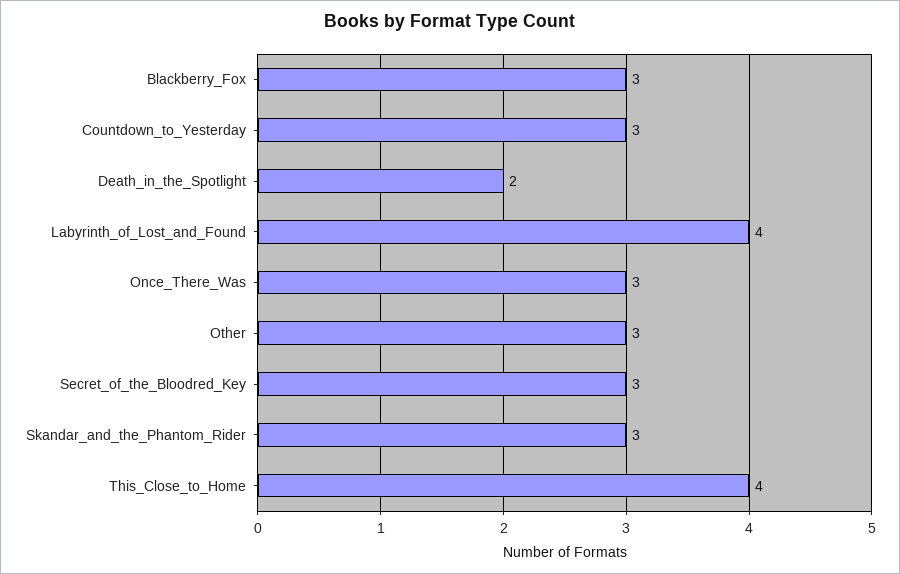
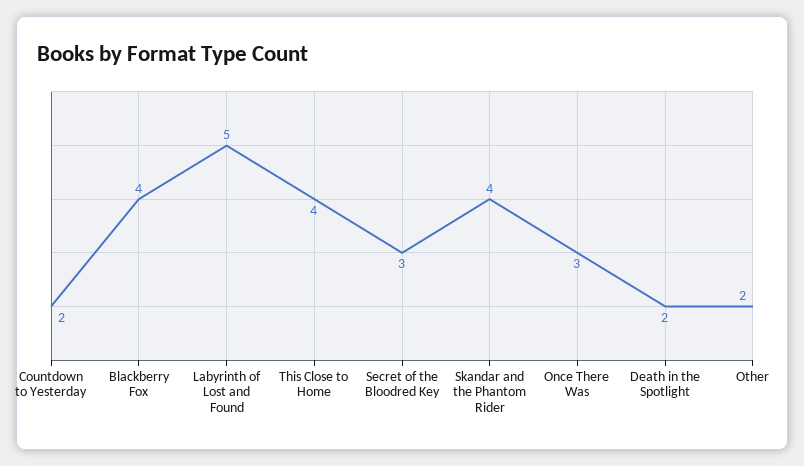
  {
-   "Blackberry_Fox": 3,
+   "Blackberry_Fox": 4,
-   "Countdown_to_Yesterday": 3,
+   "Countdown_to_Yesterday": 2,
    "Death_in_the_Spotlight": 2,
-   "Labyrinth_of_Lost_and_Found": 4,
+   "Labyrinth_of_Lost_and_Found": 5,
    "Once_There_Was": 3,
-   "Other": 3,
+   "Other": 2,
    "Secret_of_the_Bloodred_Key": 3,
-   "Skandar_and_the_Phantom_Rider": 3,
+   "Skandar_and_the_Phantom_Rider": 4,
    "This_Close_to_Home": 4
  }

